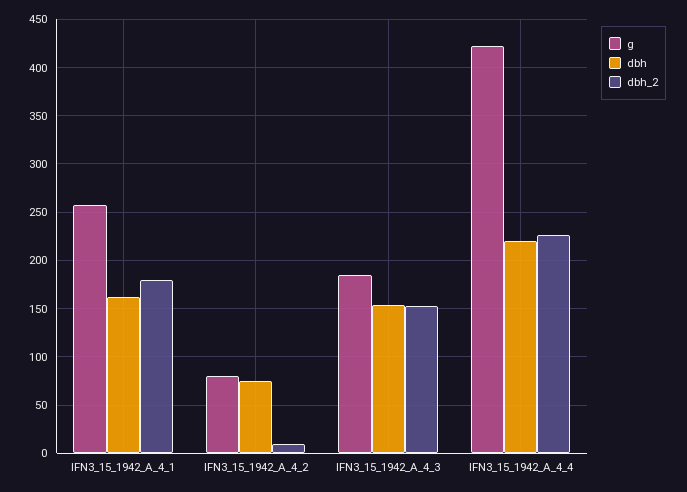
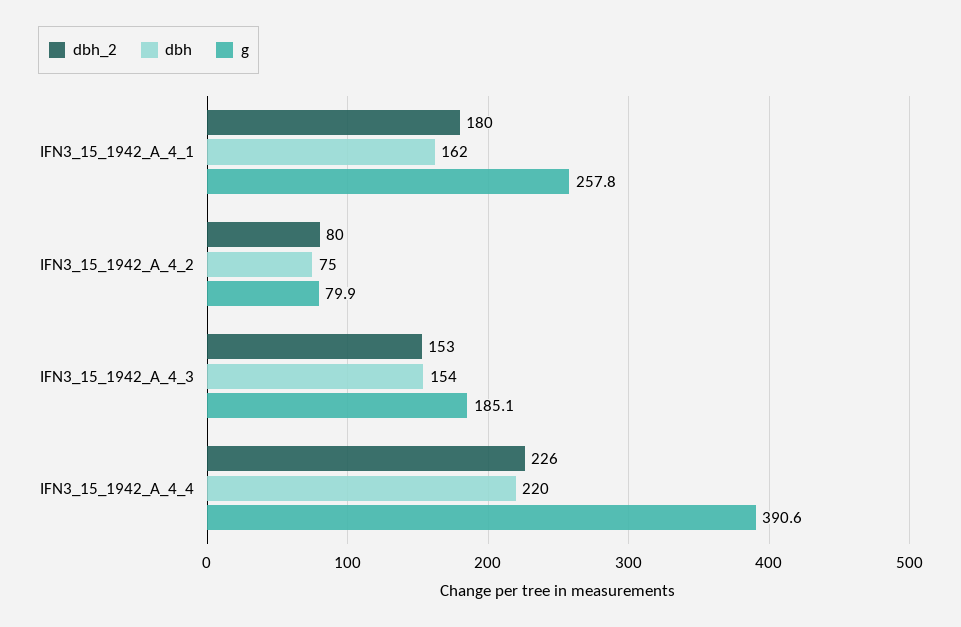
  {
    "g": {
      "IFN3_15_1942_A_4_1": 257.8,
      "IFN3_15_1942_A_4_2": 79.9,
      "IFN3_15_1942_A_4_3": 185.1,
-     "IFN3_15_1942_A_4_4": 420
+     "IFN3_15_1942_A_4_4": 390.6
    },
    "dbh": {
      "IFN3_15_1942_A_4_1": 162,
      "IFN3_15_1942_A_4_2": 75,
      "IFN3_15_1942_A_4_3": 154,
      "IFN3_15_1942_A_4_4": 220
    },
    "dbh_2": {
      "IFN3_15_1942_A_4_1": 180,
-     "IFN3_15_1942_A_4_2": 10,
+     "IFN3_15_1942_A_4_2": 80,
      "IFN3_15_1942_A_4_3": 153,
      "IFN3_15_1942_A_4_4": 226
    }
  }

